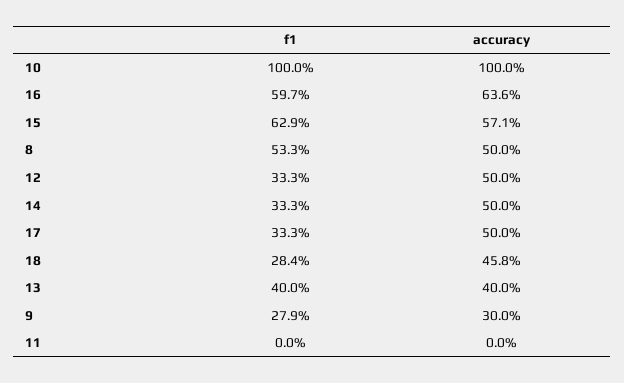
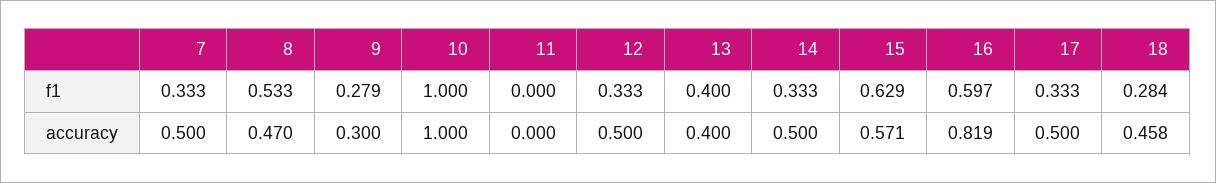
  {
    "f1": {
      "10": 1,
      "16": 0.597,
      "15": 0.629,
      "8": 0.533,
      "12": 0.333,
      "14": 0.333,
      "17": 0.333,
      "18": 0.284,
      "13": 0.4,
      "9": 0.279,
-     "11": 0
+     "11": 0,
+     "7": 0.333
    },
    "accuracy": {
      "10": 1,
-     "16": 0.636,
+     "16": 0.819,
      "15": 0.571,
-     "8": 0.5,
+     "8": 0.47,
      "12": 0.5,
      "14": 0.5,
      "17": 0.5,
      "18": 0.458,
      "13": 0.4,
      "9": 0.3,
-     "11": 0
+     "11": 0,
+     "7": 0.5
    }
  }

